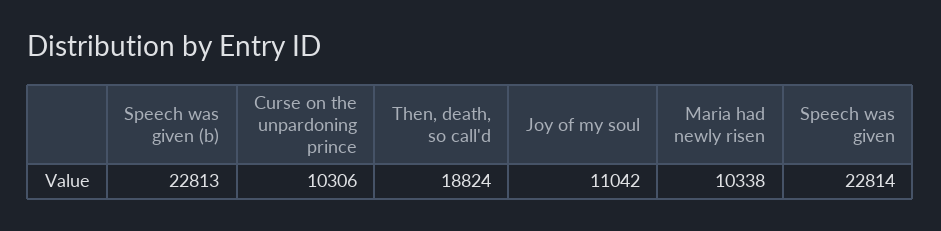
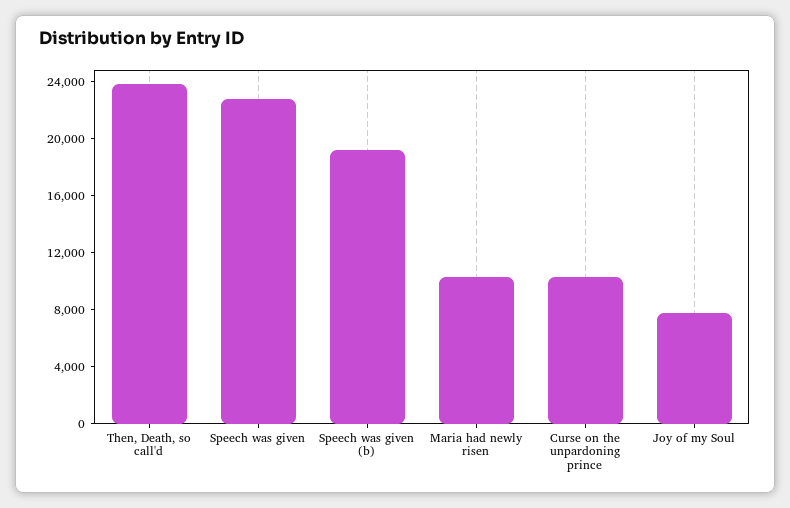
  {
-   "Speech was given (b)": 22813,
+   "Speech was given (b)": 19000,
    "Curse on the unpardoning prince": 10306,
-   "Then, death, so call'd": 18824,
+   "Then, death, so call'd": 24000,
-   "Joy of my soul": 11042,
+   "Joy of my soul": 8000,
    "Maria had newly risen": 10338,
    "Speech was given": 22814
  }

